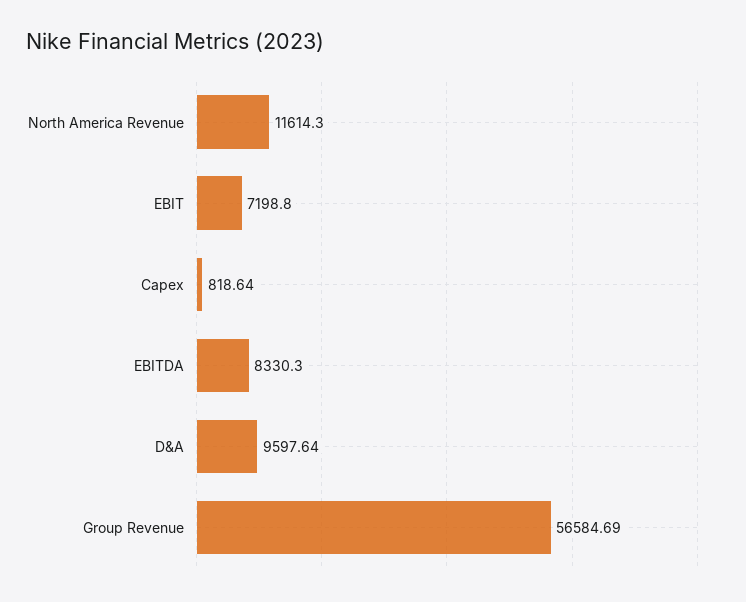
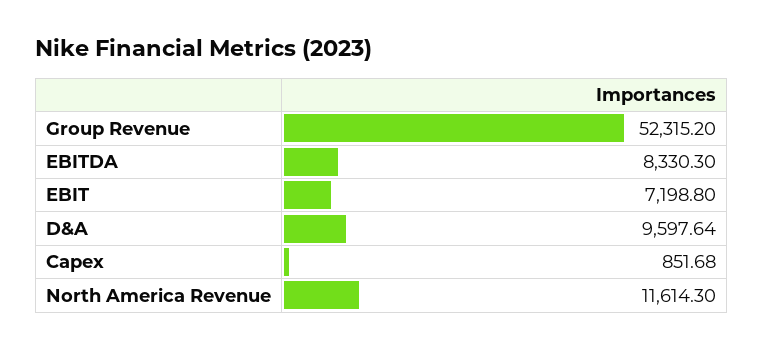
  {
    "North America Revenue": 11614.3,
    "EBIT": 7198.8,
-   "Capex": 818.64,
+   "Capex": 851.68,
    "EBITDA": 8330.3,
    "D&A": 9597.64,
-   "Group Revenue": 56584.69
+   "Group Revenue": 52315.2
  }

